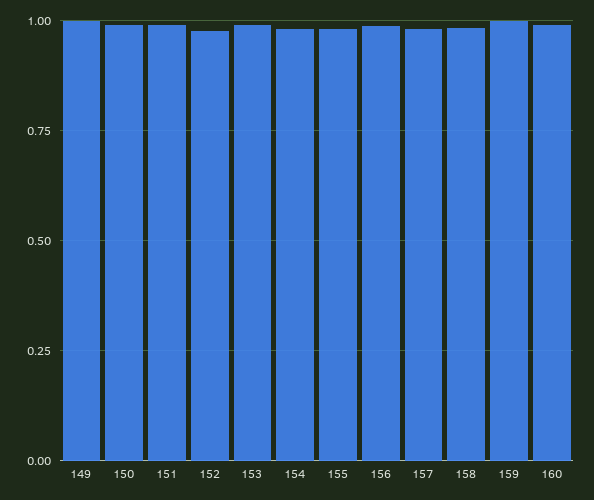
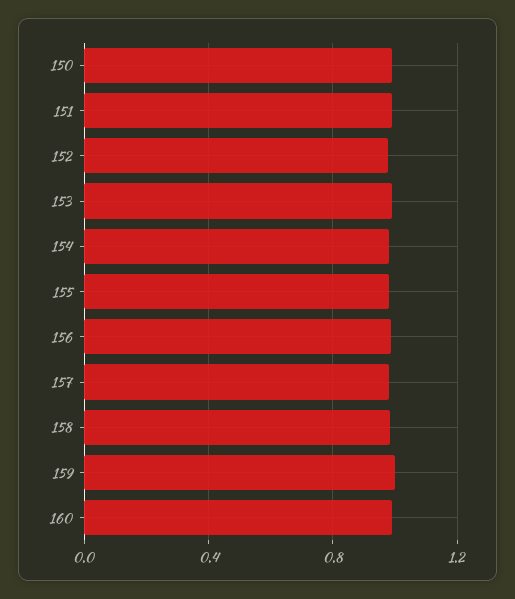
  {
-   "149": 1,
    "150": 1,
    "151": 1,
    "152": 0.975,
    "153": 1,
    "154": 0.975,
    "155": 0.975,
    "156": 1,
    "157": 0.975,
    "158": 0.975,
    "159": 1,
    "160": 1
  }

